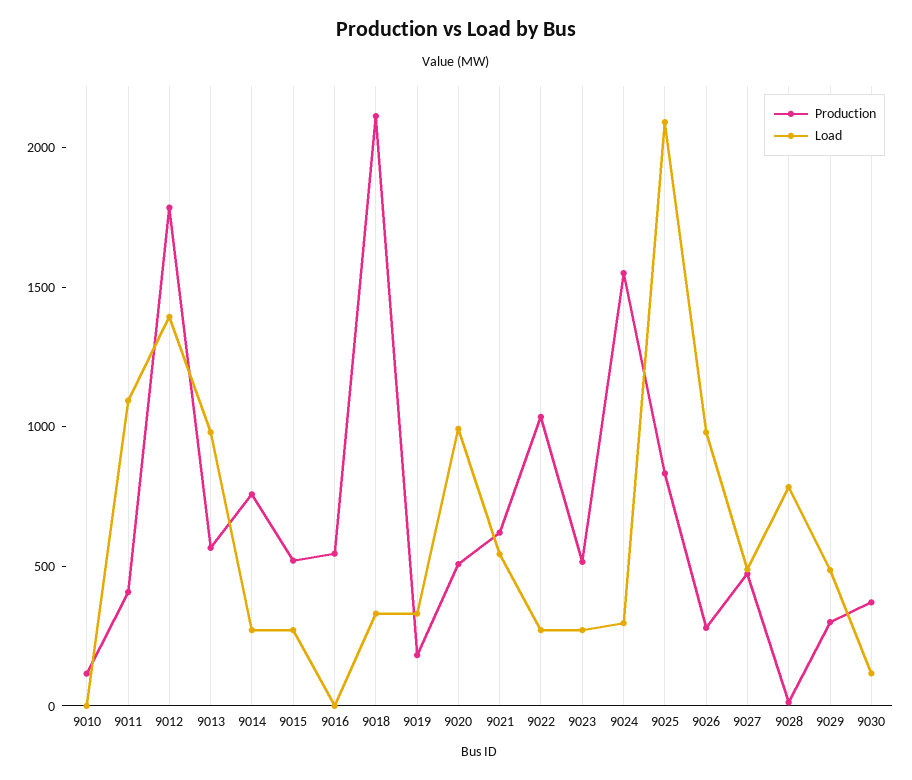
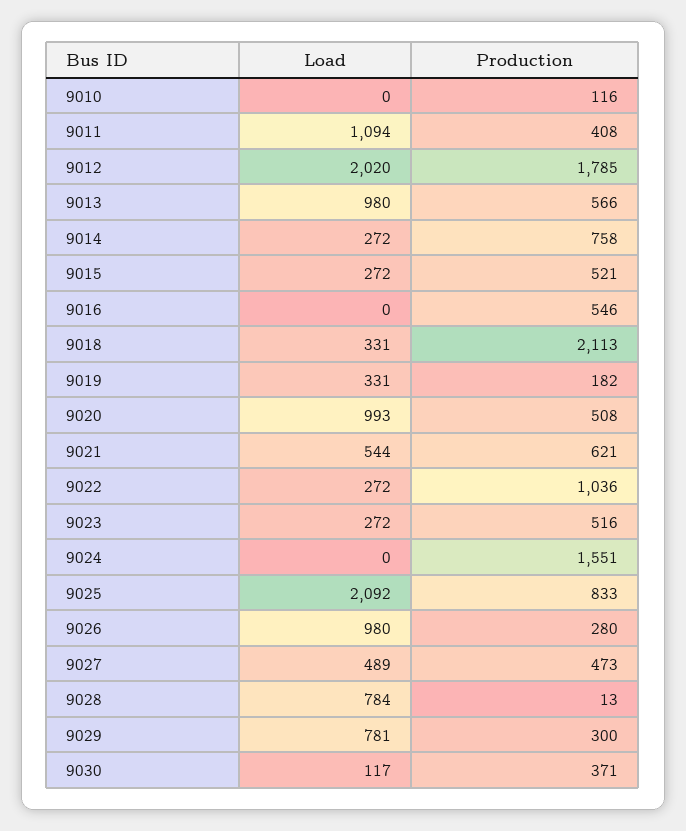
  {
    "Production": {
      "9010": 116,
      "9011": 408,
      "9012": 1785,
      "9013": 566,
      "9014": 758,
      "9015": 521,
      "9016": 546,
      "9018": 2113,
      "9019": 182,
      "9020": 508,
      "9021": 621,
      "9022": 1036,
      "9023": 516,
      "9024": 1551,
      "9025": 833,
      "9026": 280,
      "9027": 473,
      "9028": 13,
      "9029": 300,
      "9030": 371
    },
    "Load": {
      "9010": 0,
      "9011": 1094,
-     "9012": 1400,
+     "9012": 2020,
      "9013": 980,
      "9014": 272,
      "9015": 272,
      "9016": 0,
      "9018": 331,
      "9019": 331,
      "9020": 993,
      "9021": 544,
      "9022": 272,
      "9023": 272,
-     "9024": 300,
+     "9024": 0,
      "9025": 2092,
      "9026": 980,
      "9027": 489,
      "9028": 784,
-     "9029": 500,
+     "9029": 781,
      "9030": 117
    }
  }

